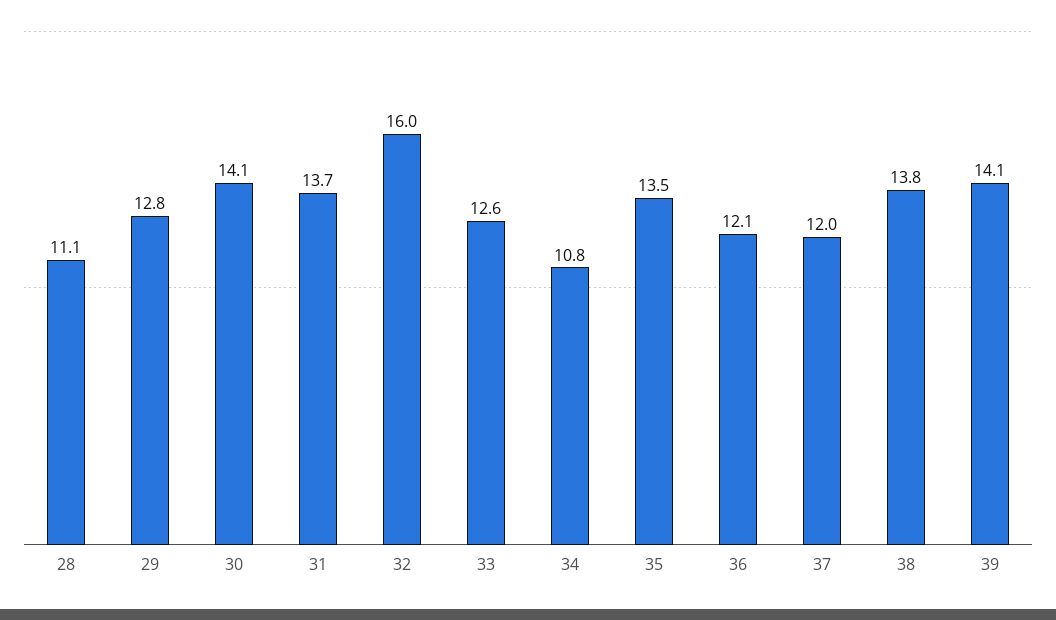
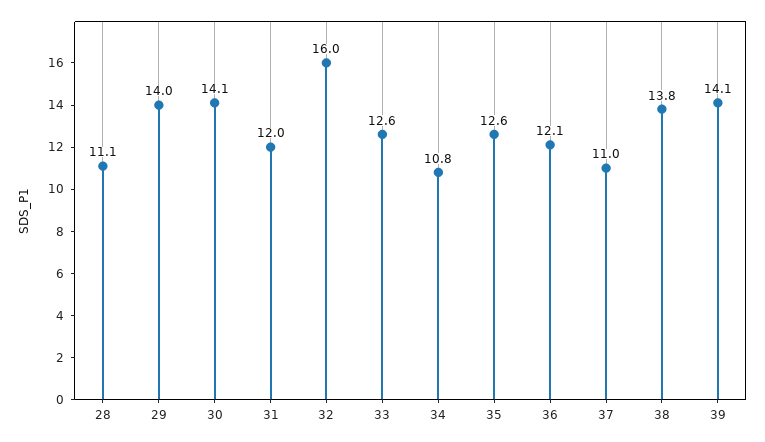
  {
    "28": 11.1,
-   "29": 12.8,
+   "29": 14,
    "30": 14.1,
-   "31": 13.7,
+   "31": 12,
    "32": 16,
    "33": 12.6,
    "34": 10.8,
-   "35": 13.5,
+   "35": 12.6,
    "36": 12.1,
-   "37": 12,
+   "37": 11,
    "38": 13.8,
    "39": 14.1
  }

